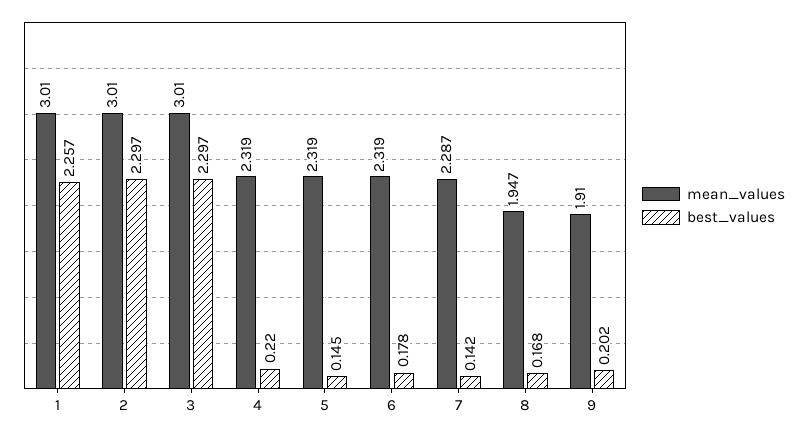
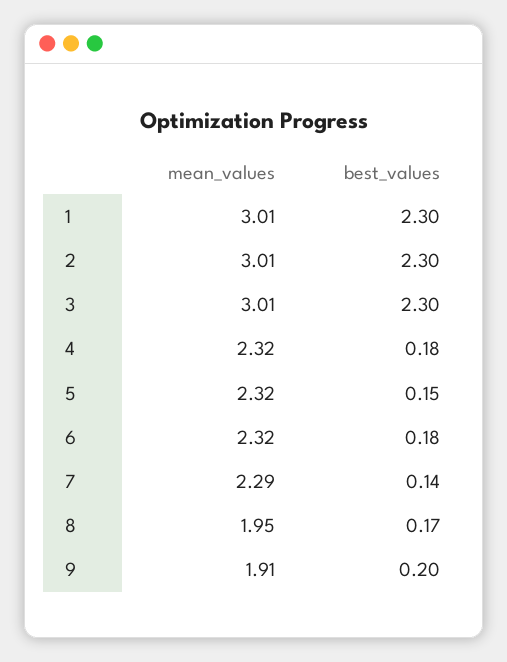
  {
    "mean_values": {
      "1": 3.01,
      "2": 3.01,
      "3": 3.01,
      "4": 2.319,
      "5": 2.319,
      "6": 2.319,
      "7": 2.287,
      "8": 1.947,
      "9": 1.91
    },
    "best_values": {
-     "1": 2.257,
+     "1": 2.3,
      "2": 2.297,
      "3": 2.297,
-     "4": 0.22,
+     "4": 0.18,
      "5": 0.145,
      "6": 0.178,
      "7": 0.142,
      "8": 0.168,
      "9": 0.202
    }
  }

